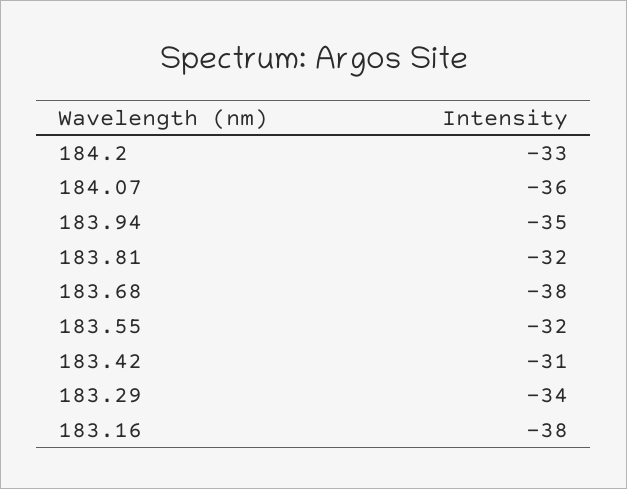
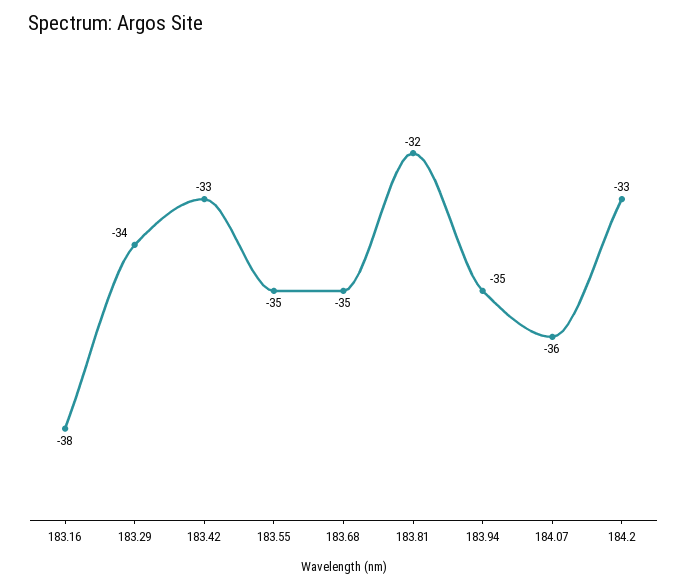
  {
    "184.2": -33,
    "184.07": -36,
    "183.94": -35,
    "183.81": -32,
-   "183.68": -38,
+   "183.68": -35,
-   "183.55": -32,
+   "183.55": -35,
-   "183.42": -31,
+   "183.42": -33,
    "183.29": -34,
    "183.16": -38
  }

